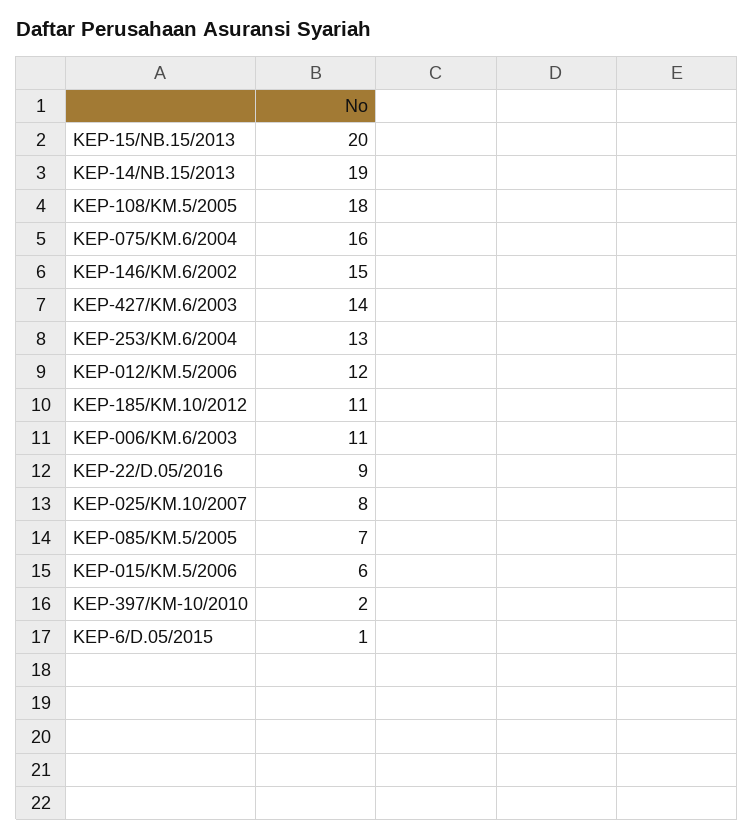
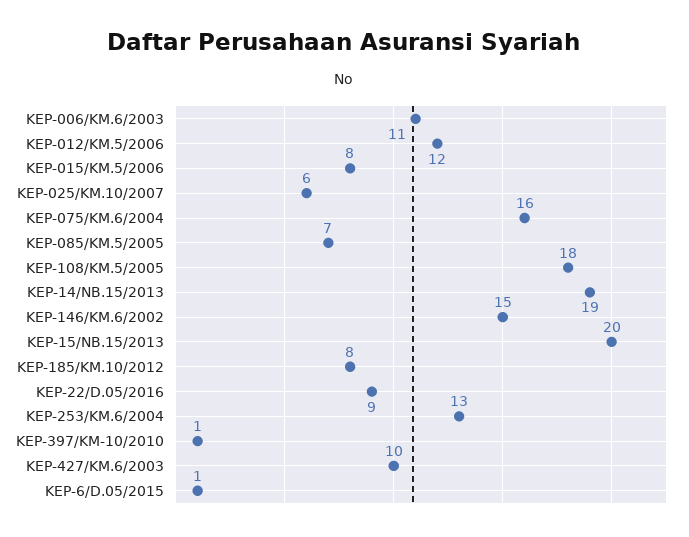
  {
    "KEP-15/NB.15/2013": 20,
    "KEP-14/NB.15/2013": 19,
    "KEP-108/KM.5/2005": 18,
    "KEP-075/KM.6/2004": 16,
    "KEP-146/KM.6/2002": 15,
-   "KEP-427/KM.6/2003": 14,
+   "KEP-427/KM.6/2003": 10,
    "KEP-253/KM.6/2004": 13,
    "KEP-012/KM.5/2006": 12,
-   "KEP-185/KM.10/2012": 11,
+   "KEP-185/KM.10/2012": 8,
    "KEP-006/KM.6/2003": 11,
    "KEP-22/D.05/2016": 9,
-   "KEP-025/KM.10/2007": 8,
+   "KEP-025/KM.10/2007": 6,
    "KEP-085/KM.5/2005": 7,
-   "KEP-015/KM.5/2006": 6,
+   "KEP-015/KM.5/2006": 8,
-   "KEP-397/KM-10/2010": 2,
+   "KEP-397/KM-10/2010": 1,
    "KEP-6/D.05/2015": 1
  }

